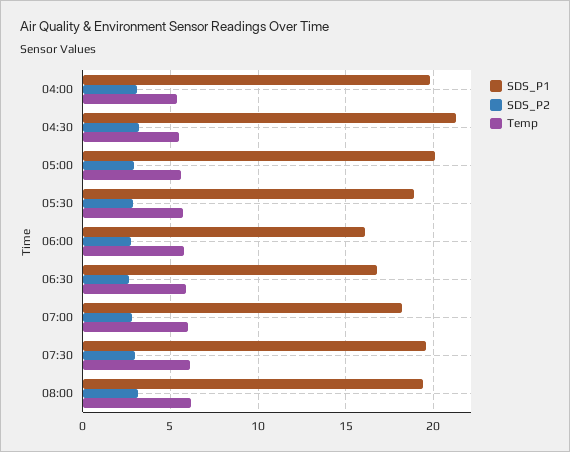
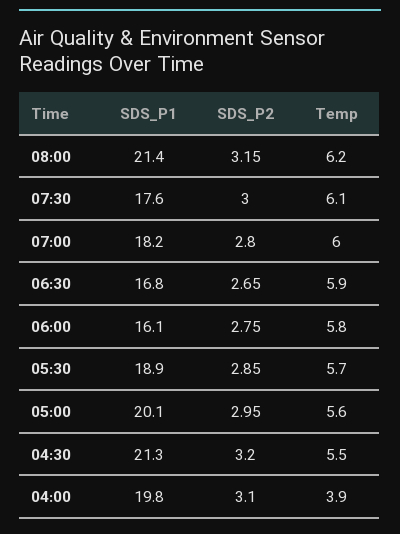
  {
    "SDS_P1": {
      "04:00": 19.8,
      "04:30": 21.3,
      "05:00": 20.1,
      "05:30": 18.9,
      "06:00": 16.1,
      "06:30": 16.8,
      "07:00": 18.2,
-     "07:30": 19.5,
+     "07:30": 17.6,
-     "08:00": 19.5
+     "08:00": 21.4
    },
    "SDS_P2": {
      "04:00": 3.1,
      "04:30": 3.2,
      "05:00": 2.95,
      "05:30": 2.85,
      "06:00": 2.75,
      "06:30": 2.65,
      "07:00": 2.8,
      "07:30": 3,
      "08:00": 3.15
    },
    "Temp": {
-     "04:00": 5.5,
+     "04:00": 3.9,
      "04:30": 5.5,
      "05:00": 5.6,
      "05:30": 5.7,
      "06:00": 5.8,
      "06:30": 5.9,
      "07:00": 6,
      "07:30": 6.1,
      "08:00": 6.2
    }
  }

